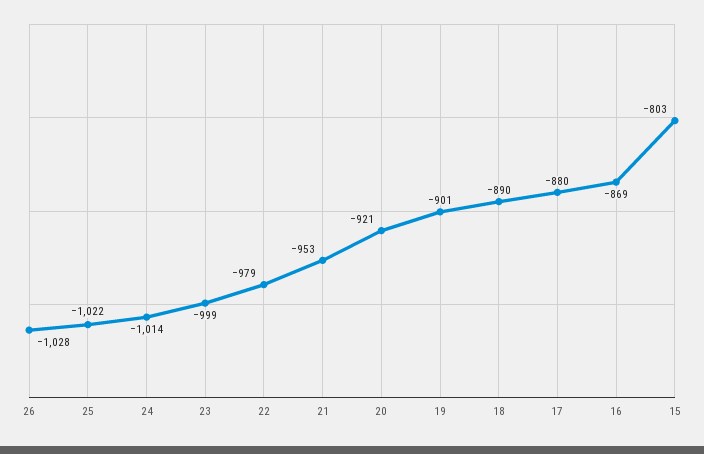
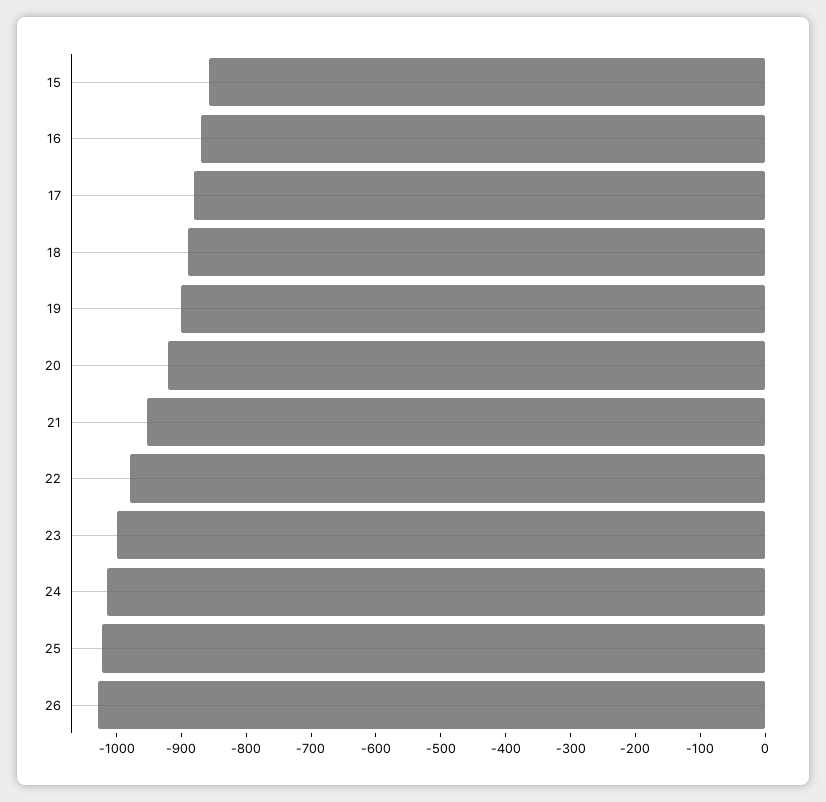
  {
    "26": -1028,
    "25": -1022,
    "24": -1014,
    "23": -999,
    "22": -979,
    "21": -953,
    "20": -921,
    "19": -901,
    "18": -890,
    "17": -880,
    "16": -869,
-   "15": -803
+   "15": -860
  }

